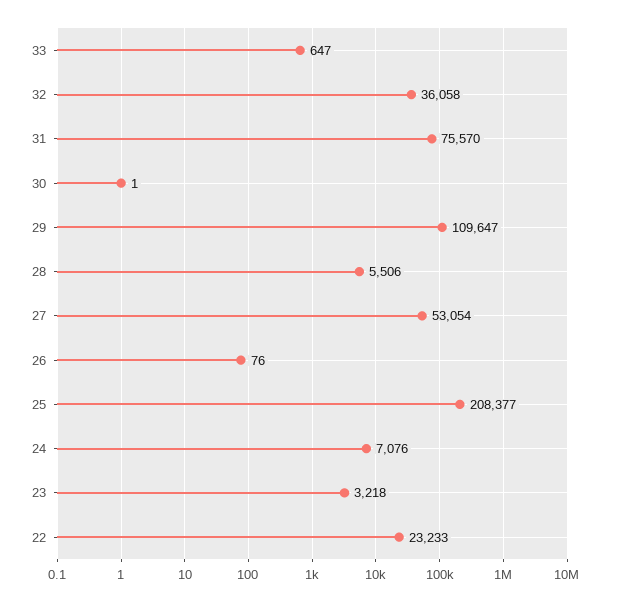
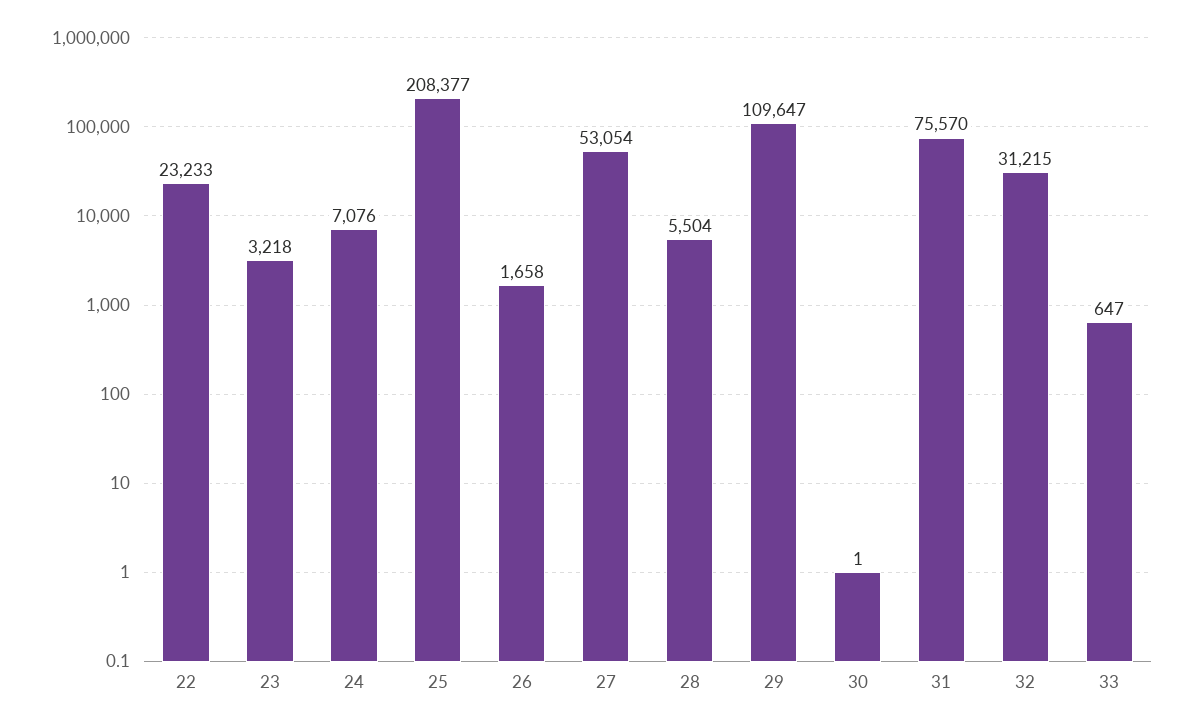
  {
    "33": 647,
-   "32": 36058,
+   "32": 31215,
    "31": 75570,
    "30": 1,
    "29": 109647,
-   "28": 5506,
+   "28": 5504,
    "27": 53054,
-   "26": 76,
+   "26": 1658,
    "25": 208377,
    "24": 7076,
    "23": 3218,
    "22": 23233
  }

